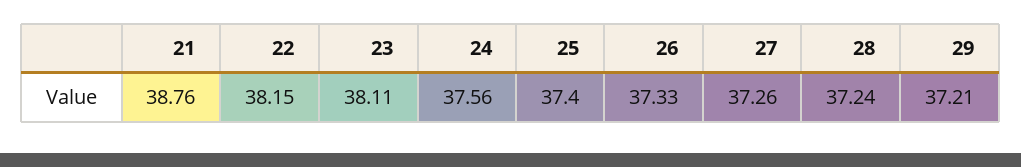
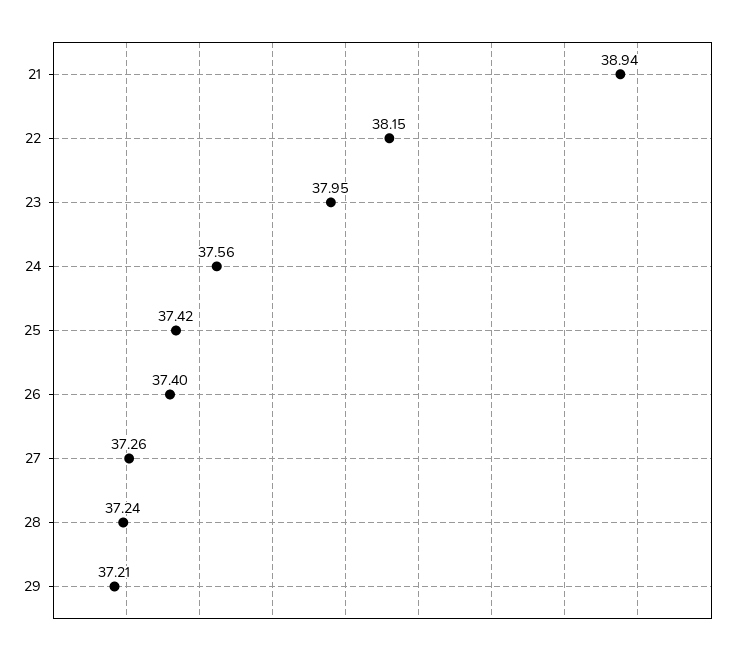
  {
-   "21": 38.76,
+   "21": 38.94,
    "22": 38.15,
-   "23": 38.11,
+   "23": 37.95,
    "24": 37.56,
-   "25": 37.4,
+   "25": 37.42,
-   "26": 37.33,
+   "26": 37.4,
    "27": 37.26,
    "28": 37.24,
    "29": 37.21
  }

